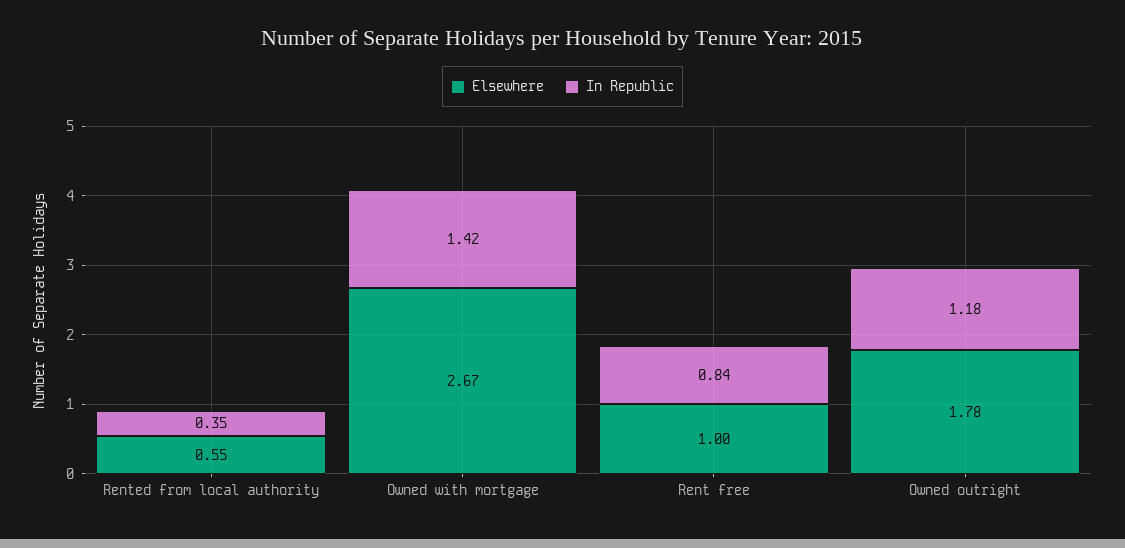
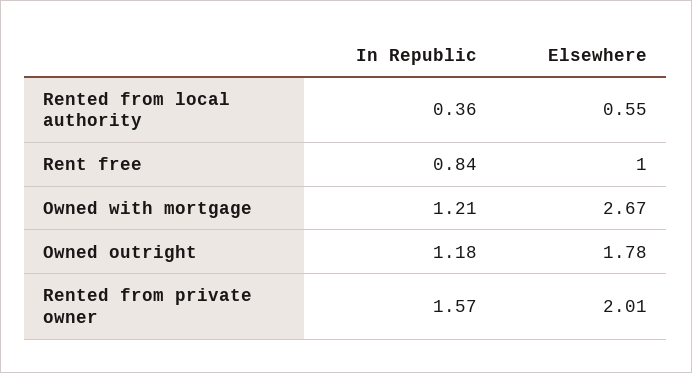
  {
    "Elsewhere": {
      "Rented from local authority": 0.55,
      "Owned with mortgage": 2.67,
      "Rent free": 1,
-     "Owned outright": 1.78
+     "Owned outright": 1.78,
+     "Rented from private owner": 2.01
    },
    "In Republic": {
-     "Rented from local authority": 0.35,
+     "Rented from local authority": 0.36,
-     "Owned with mortgage": 1.42,
+     "Owned with mortgage": 1.21,
      "Rent free": 0.84,
-     "Owned outright": 1.18
+     "Owned outright": 1.18,
+     "Rented from private owner": 1.57
    }
  }

